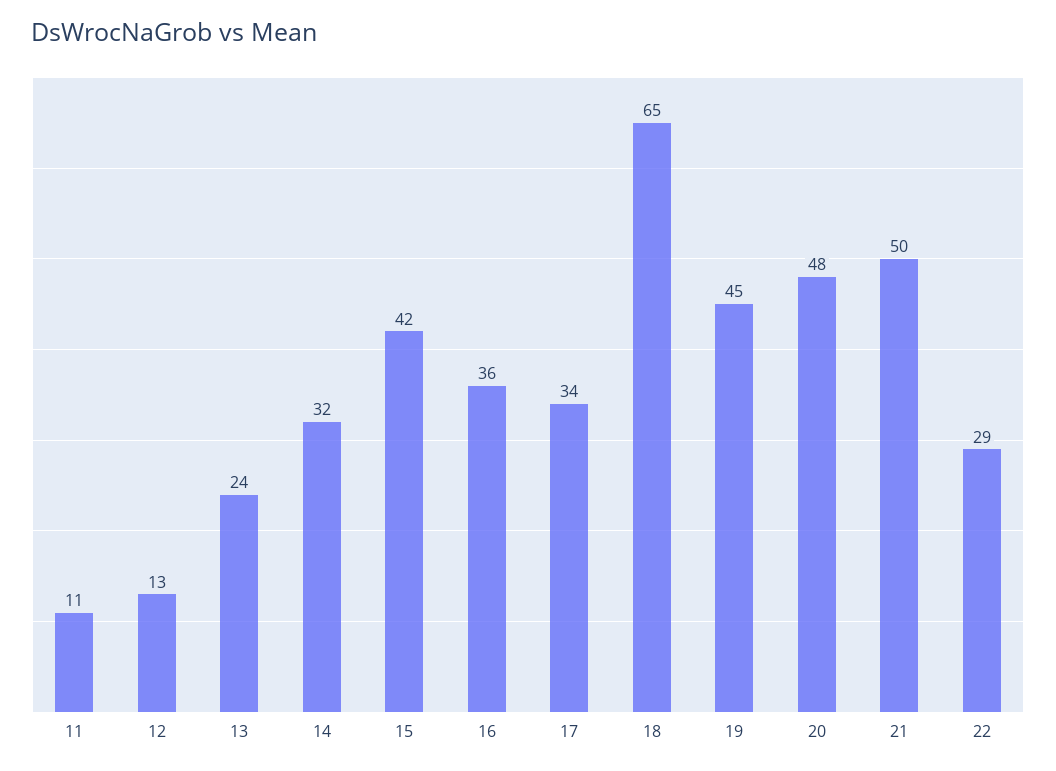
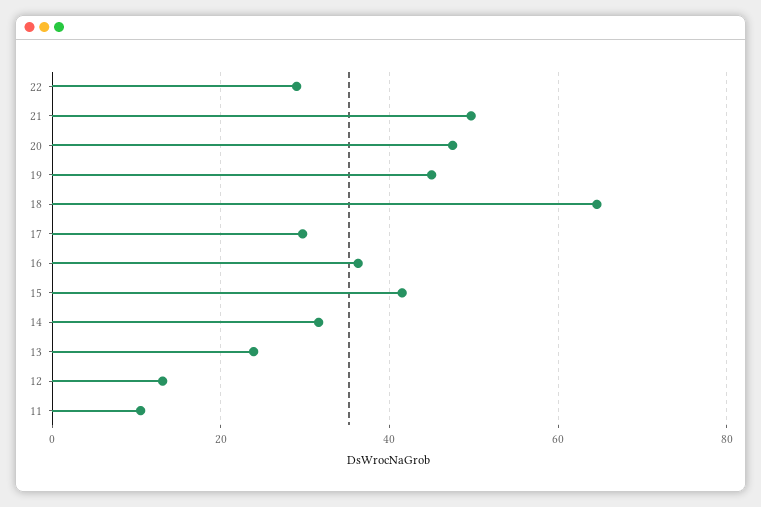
  {
    "11": 11,
    "12": 13,
    "13": 24,
    "14": 32,
    "15": 42,
    "16": 36,
-   "17": 34,
+   "17": 30,
    "18": 65,
    "19": 45,
    "20": 48,
    "21": 50,
    "22": 29
  }

